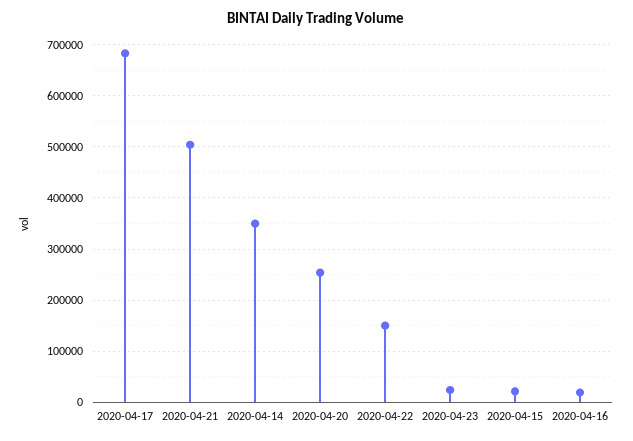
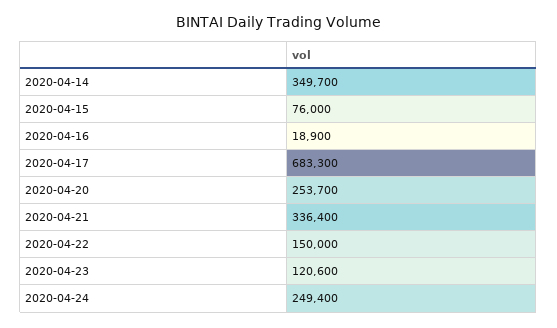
  {
    "2020-04-17": 683300,
-   "2020-04-21": 500000,
+   "2020-04-21": 336400,
    "2020-04-14": 349700,
    "2020-04-20": 253700,
    "2020-04-22": 150000,
-   "2020-04-23": 20000,
+   "2020-04-23": 120600,
-   "2020-04-15": 20000,
+   "2020-04-15": 76000,
-   "2020-04-16": 18900
+   "2020-04-16": 18900,
+   "2020-04-24": 249400
  }

